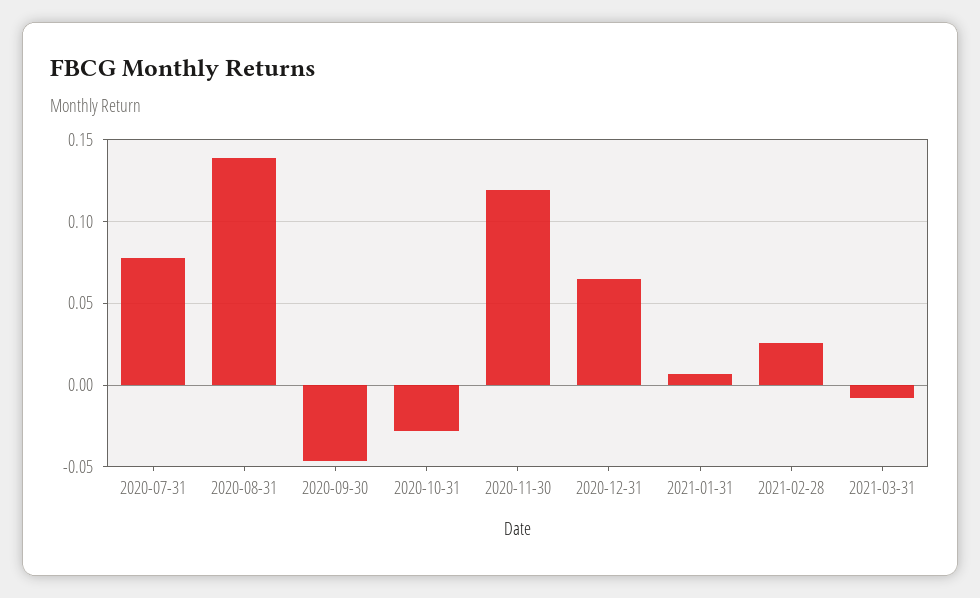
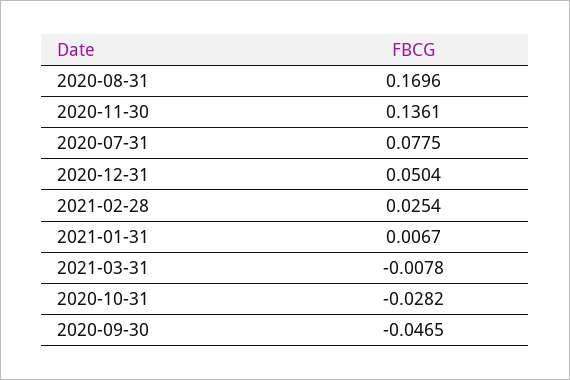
  {
    "2020-07-31": 0.0775,
-   "2020-08-31": 0.14,
+   "2020-08-31": 0.1696,
    "2020-09-30": -0.0465,
    "2020-10-31": -0.0282,
-   "2020-11-30": 0.12,
+   "2020-11-30": 0.1361,
-   "2020-12-31": 0.065,
+   "2020-12-31": 0.0504,
    "2021-01-31": 0.0067,
    "2021-02-28": 0.0254,
    "2021-03-31": -0.0078
  }

